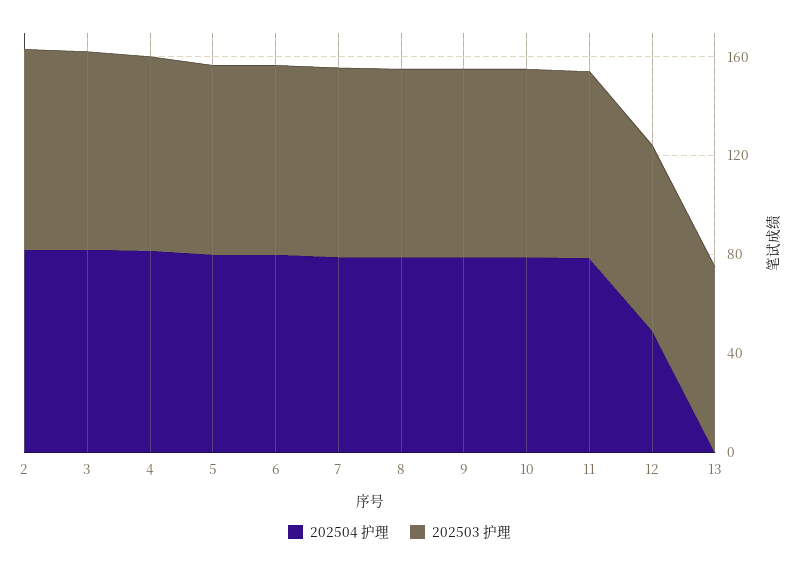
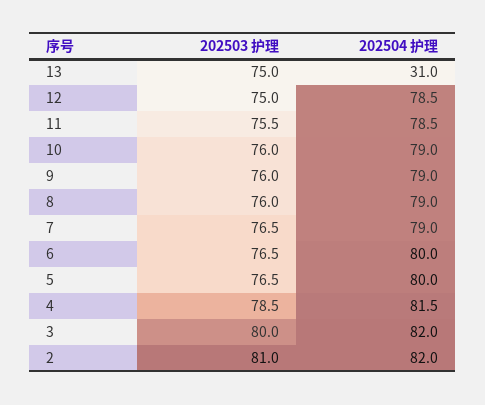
  {
    "202504 护理": {
      "2": 82,
      "3": 82,
      "4": 81.5,
      "5": 80,
      "6": 80,
      "7": 79,
      "8": 79,
      "9": 79,
      "10": 79,
      "11": 78.5,
-     "12": 50,
+     "12": 78.5,
-     "13": 0
+     "13": 31
    },
    "202503 护理": {
      "2": 81,
      "3": 80,
      "4": 78.5,
      "5": 76.5,
      "6": 76.5,
      "7": 76.5,
      "8": 76,
      "9": 76,
      "10": 76,
      "11": 75.5,
      "12": 75,
      "13": 75
    }
  }

